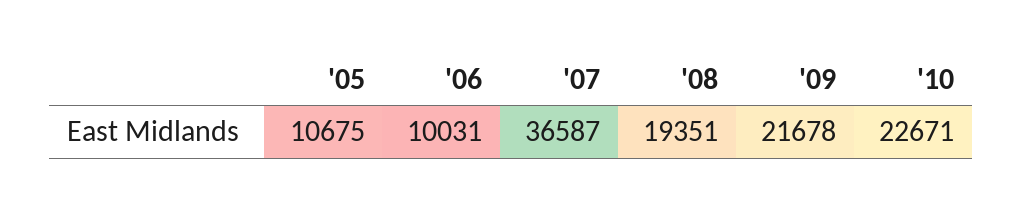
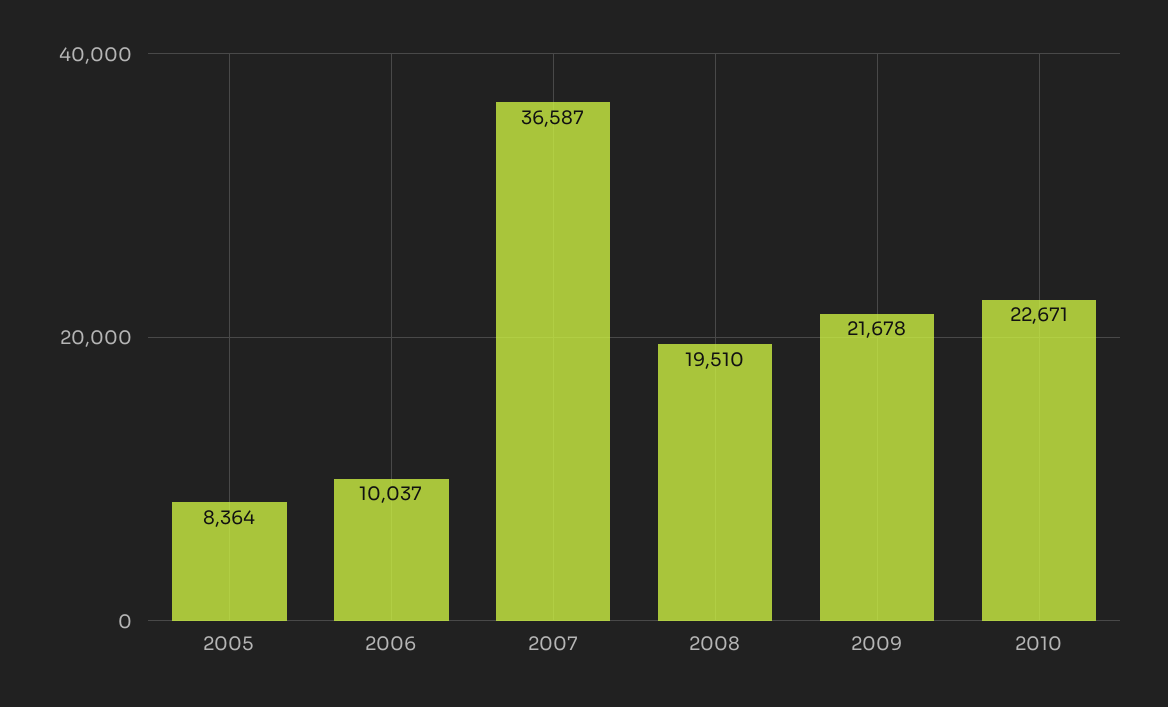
  {
-   "'05": 10675,
+   "'05": 8364,
-   "'06": 10031,
+   "'06": 10037,
    "'07": 36587,
-   "'08": 19351,
+   "'08": 19510,
    "'09": 21678,
    "'10": 22671
  }

